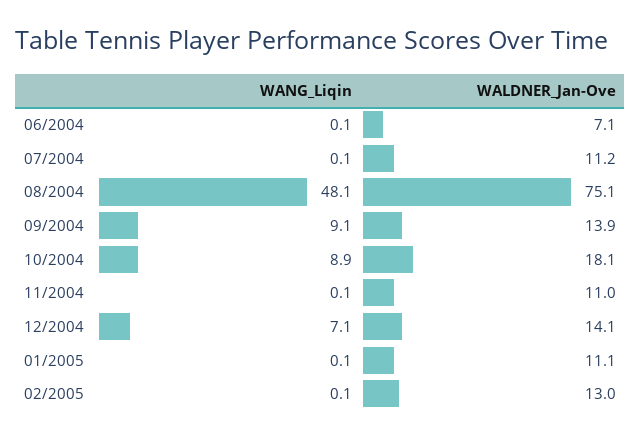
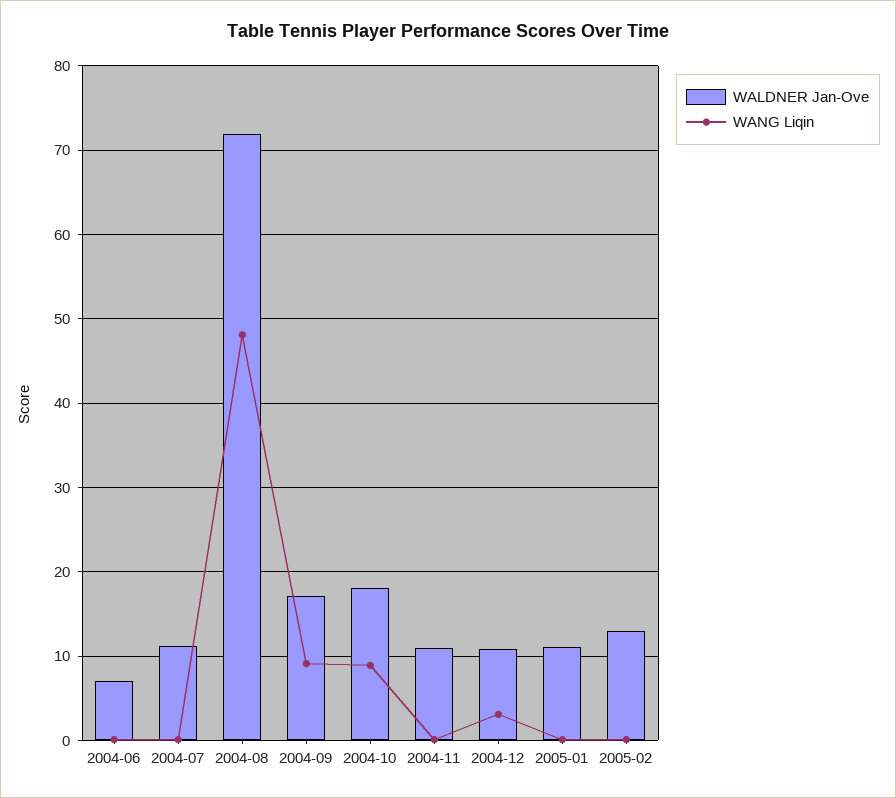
  {
    "WANG_Liqin": {
      "06/2004": 0.1,
      "07/2004": 0.1,
      "08/2004": 48.1,
      "09/2004": 9.1,
      "10/2004": 8.9,
      "11/2004": 0.1,
-     "12/2004": 7.1,
+     "12/2004": 3,
      "01/2005": 0.1,
      "02/2005": 0.1
    },
    "WALDNER_Jan-Ove": {
      "06/2004": 7.1,
      "07/2004": 11.2,
-     "08/2004": 75.1,
+     "08/2004": 72,
-     "09/2004": 13.9,
+     "09/2004": 17,
      "10/2004": 18.1,
      "11/2004": 11,
-     "12/2004": 14.1,
+     "12/2004": 11,
      "01/2005": 11.1,
      "02/2005": 13
    }
  }

